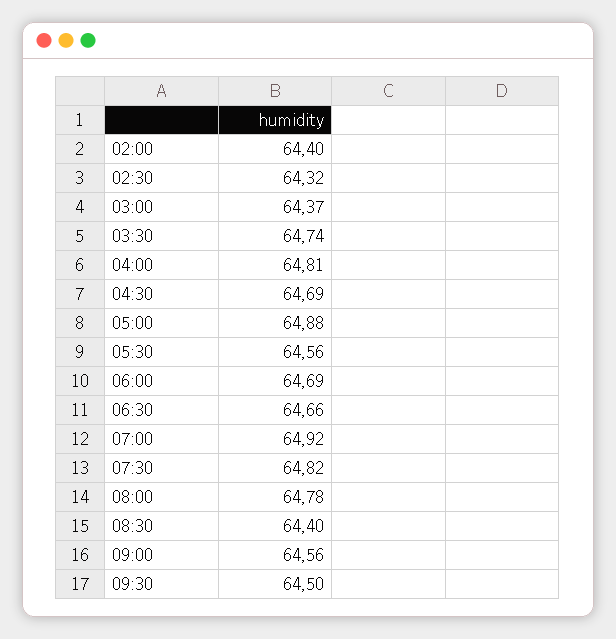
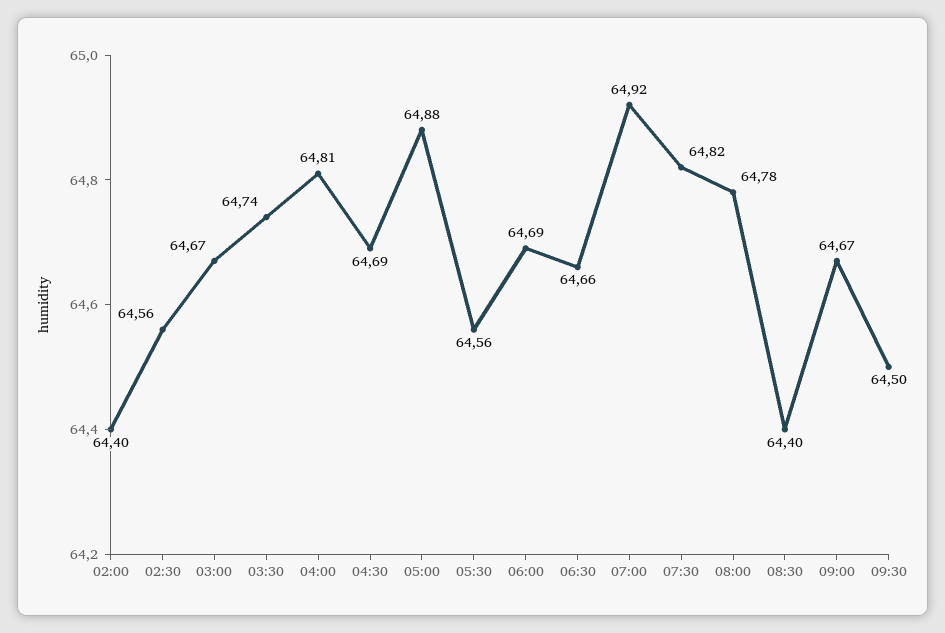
  {
    "02:00": 64.4,
-   "02:30": 64.32,
+   "02:30": 64.56,
-   "03:00": 64.37,
+   "03:00": 64.67,
    "03:30": 64.74,
    "04:00": 64.81,
    "04:30": 64.69,
    "05:00": 64.88,
    "05:30": 64.56,
    "06:00": 64.69,
    "06:30": 64.66,
    "07:00": 64.92,
    "07:30": 64.82,
    "08:00": 64.78,
    "08:30": 64.4,
-   "09:00": 64.56,
+   "09:00": 64.67,
    "09:30": 64.5
  }

